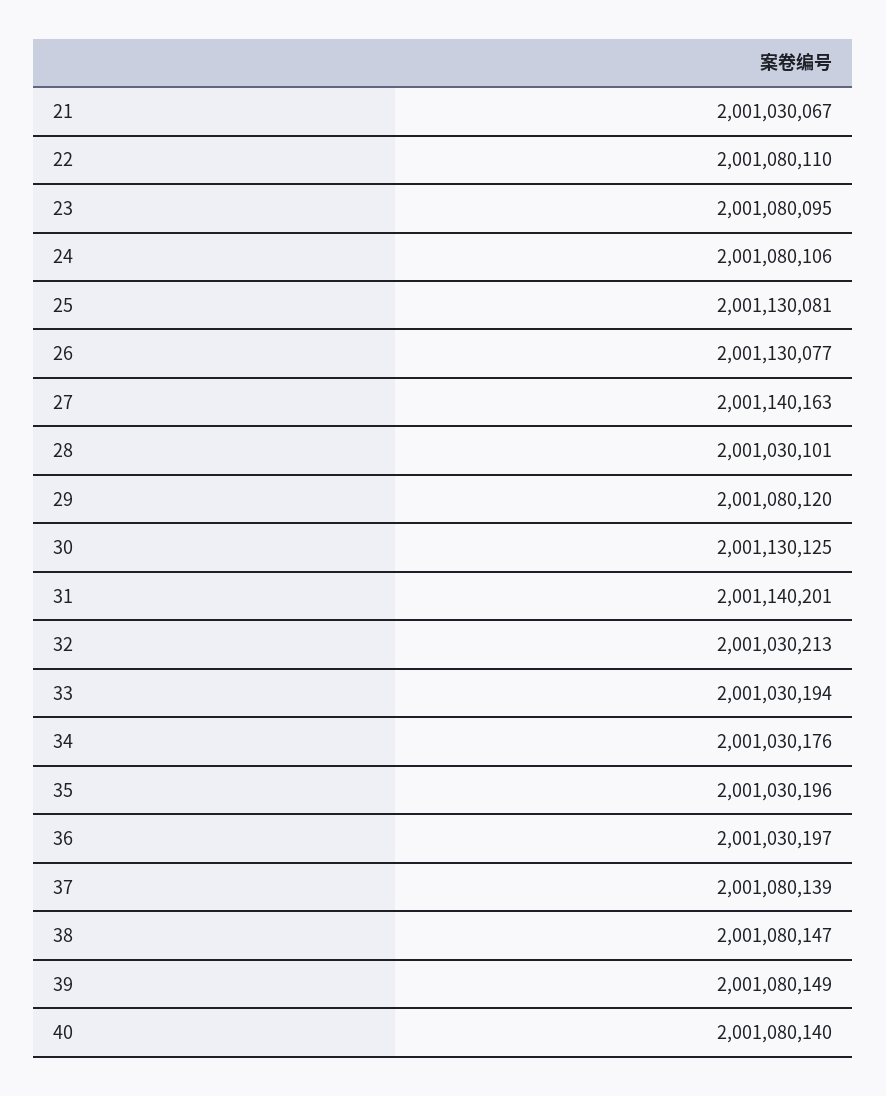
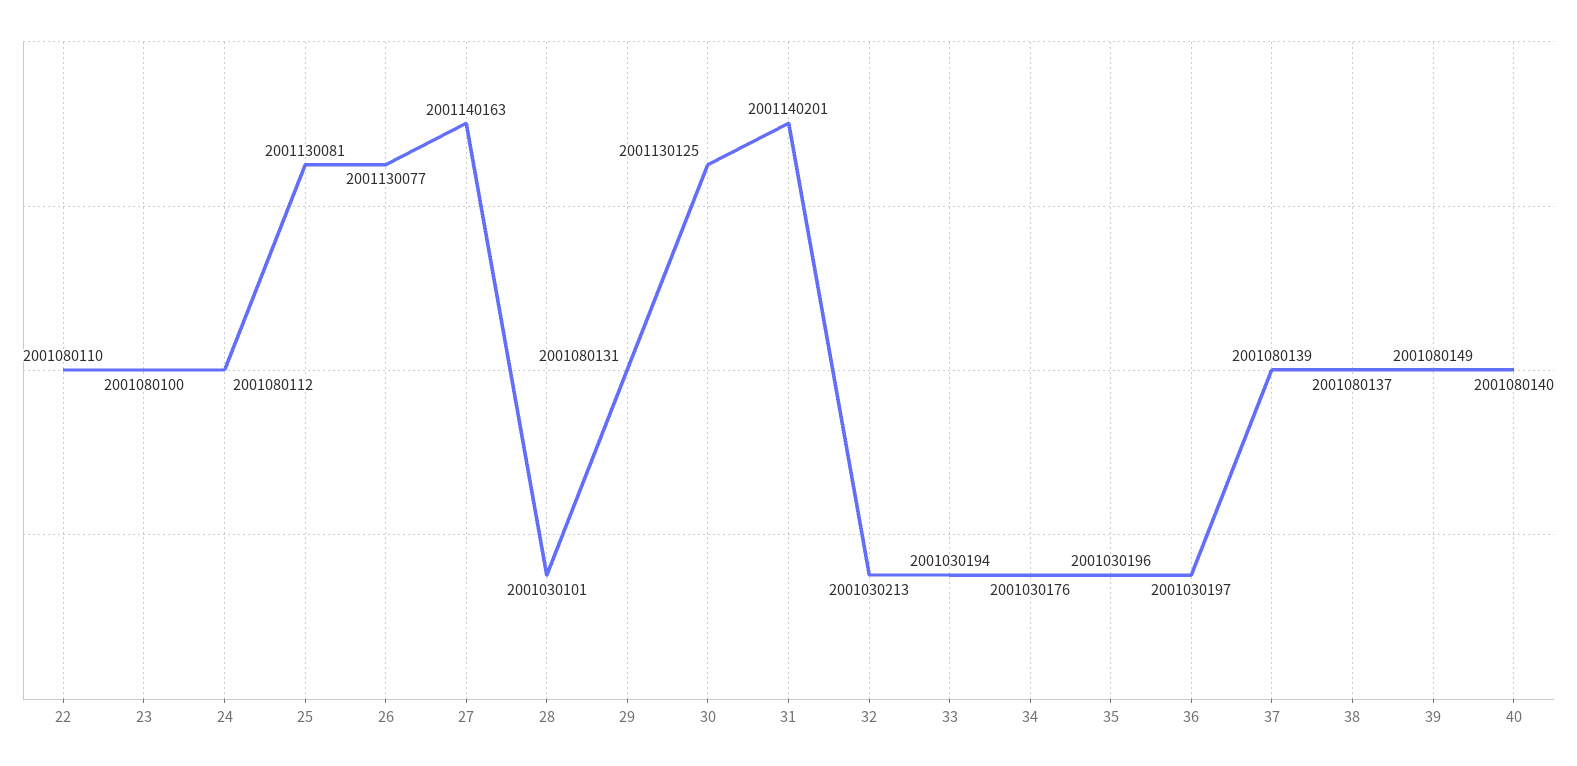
  {
-   "21": 2001030067,
    "22": 2001080110,
-   "23": 2001080095,
+   "23": 2001080100,
-   "24": 2001080106,
+   "24": 2001080112,
    "25": 2001130081,
    "26": 2001130077,
    "27": 2001140163,
    "28": 2001030101,
-   "29": 2001080120,
+   "29": 2001080131,
    "30": 2001130125,
    "31": 2001140201,
    "32": 2001030213,
    "33": 2001030194,
    "34": 2001030176,
    "35": 2001030196,
    "36": 2001030197,
    "37": 2001080139,
-   "38": 2001080147,
+   "38": 2001080137,
    "39": 2001080149,
    "40": 2001080140
  }

